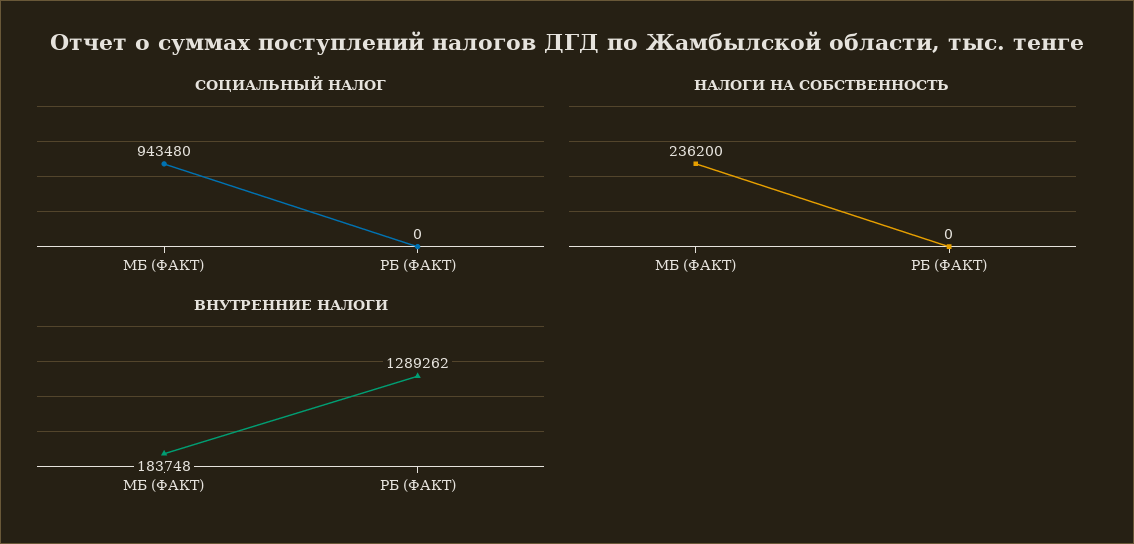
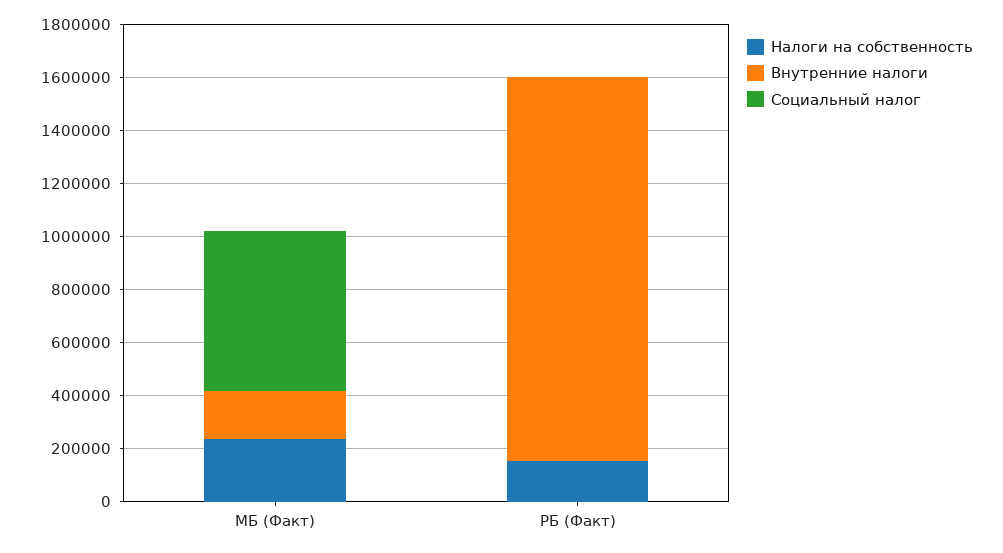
  {
    "СОЦИАЛЬНЫЙ НАЛОГ": {
-     "МБ (ФАКТ)": 943480,
+     "МБ (ФАКТ)": 600000,
      "РБ (ФАКТ)": 0
    },
    "НАЛОГИ НА СОБСТВЕННОСТЬ": {
      "МБ (ФАКТ)": 236200,
-     "РБ (ФАКТ)": 0
+     "РБ (ФАКТ)": 150000
    },
    "ВНУТРЕННИЕ НАЛОГИ": {
      "МБ (ФАКТ)": 183748,
-     "РБ (ФАКТ)": 1289262
+     "РБ (ФАКТ)": 1450000
    }
  }

